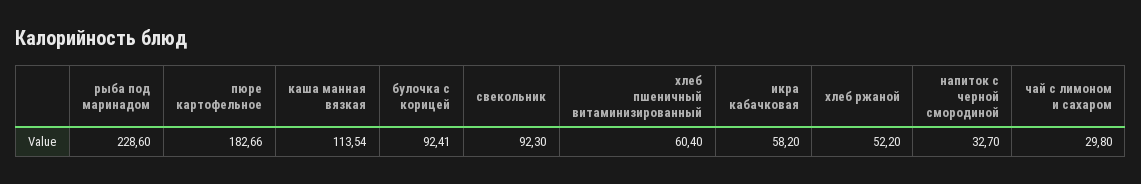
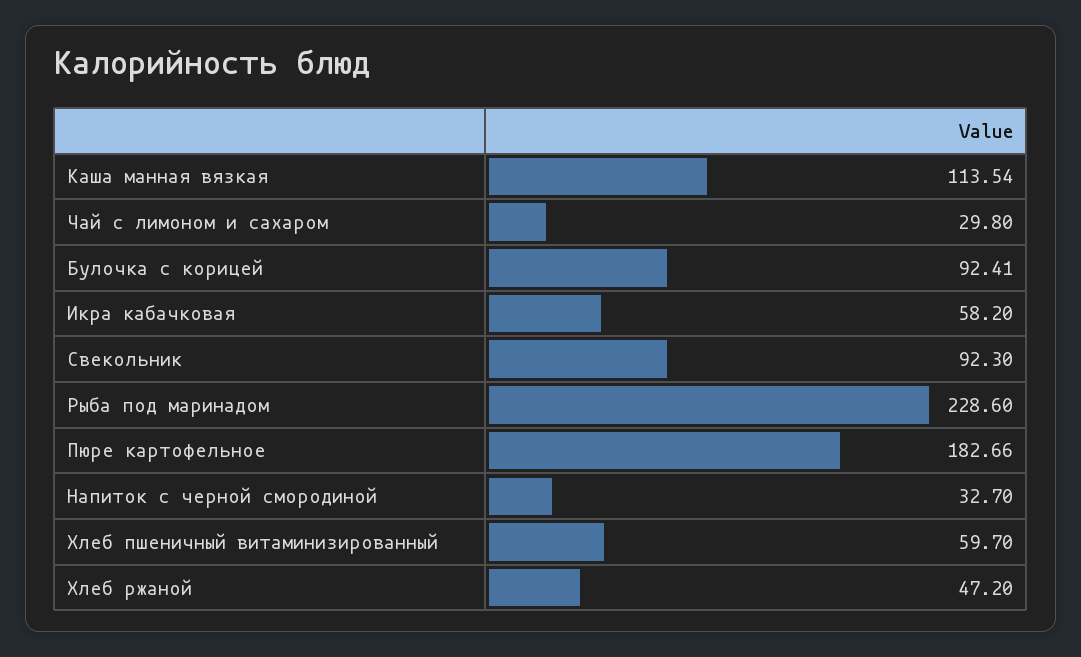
  {
    "рыба под маринадом": 228.6,
    "пюре картофельное": 182.66,
    "каша манная вязкая": 113.54,
    "булочка с корицей": 92.41,
    "свекольник": 92.3,
-   "хлеб пшеничный витаминизированный": 60.4,
+   "хлеб пшеничный витаминизированный": 59.7,
    "икра кабачковая": 58.2,
-   "хлеб ржаной": 52.2,
+   "хлеб ржаной": 47.2,
    "напиток с черной смородиной": 32.7,
    "чай с лимоном и сахаром": 29.8
  }

